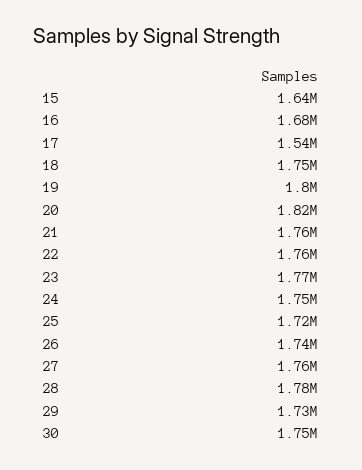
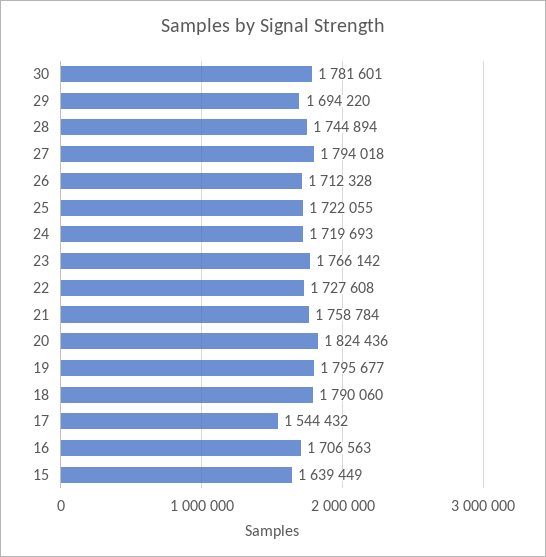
  {
    "15": 1639449,
-   "16": 1680000,
+   "16": 1706563,
    "17": 1544432,
-   "18": 1750000,
+   "18": 1790060,
    "19": 1795677,
    "20": 1824436,
    "21": 1758784,
-   "22": 1760000,
+   "22": 1727608,
    "23": 1766142,
-   "24": 1750000,
+   "24": 1719693,
    "25": 1722055,
-   "26": 1740000,
+   "26": 1712328,
-   "27": 1760000,
+   "27": 1794018,
-   "28": 1780000,
+   "28": 1744894,
-   "29": 1730000,
+   "29": 1694220,
-   "30": 1750000
+   "30": 1781601
  }

